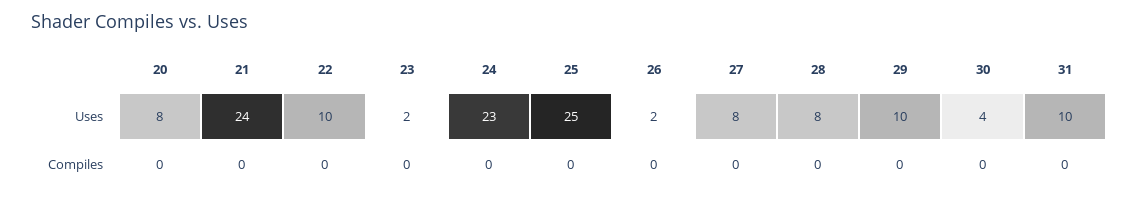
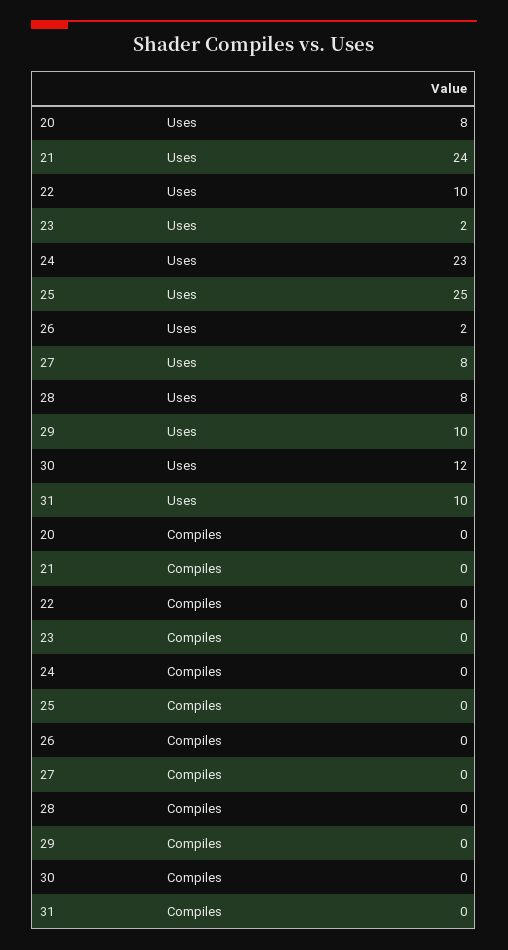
  {
    "20": {
      "Uses": 8,
      "Compiles": 0
    },
    "21": {
      "Uses": 24,
      "Compiles": 0
    },
    "22": {
      "Uses": 10,
      "Compiles": 0
    },
    "23": {
      "Uses": 2,
      "Compiles": 0
    },
    "24": {
      "Uses": 23,
      "Compiles": 0
    },
    "25": {
      "Uses": 25,
      "Compiles": 0
    },
    "26": {
      "Uses": 2,
      "Compiles": 0
    },
    "27": {
      "Uses": 8,
      "Compiles": 0
    },
    "28": {
      "Uses": 8,
      "Compiles": 0
    },
    "29": {
      "Uses": 10,
      "Compiles": 0
    },
    "30": {
-     "Uses": 4,
+     "Uses": 12,
      "Compiles": 0
    },
    "31": {
      "Uses": 10,
      "Compiles": 0
    }
  }

